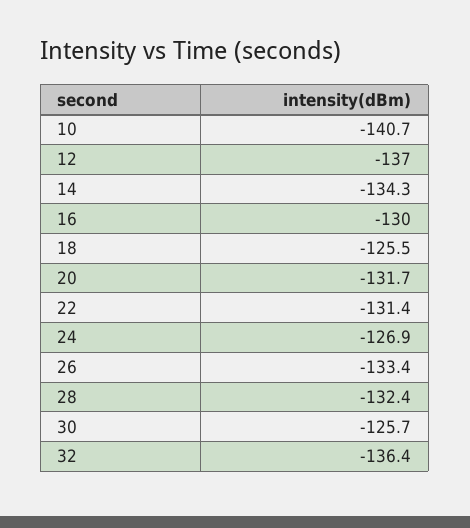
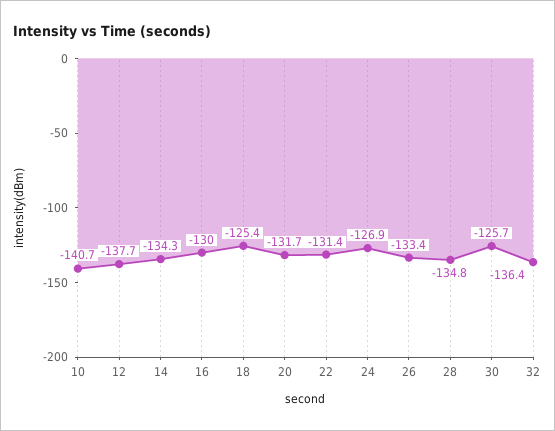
  {
    "10": -140.7,
-   "12": -137,
+   "12": -137.7,
    "14": -134.3,
    "16": -130,
-   "18": -125.5,
+   "18": -125.4,
    "20": -131.7,
    "22": -131.4,
    "24": -126.9,
    "26": -133.4,
-   "28": -132.4,
+   "28": -134.8,
    "30": -125.7,
    "32": -136.4
  }

